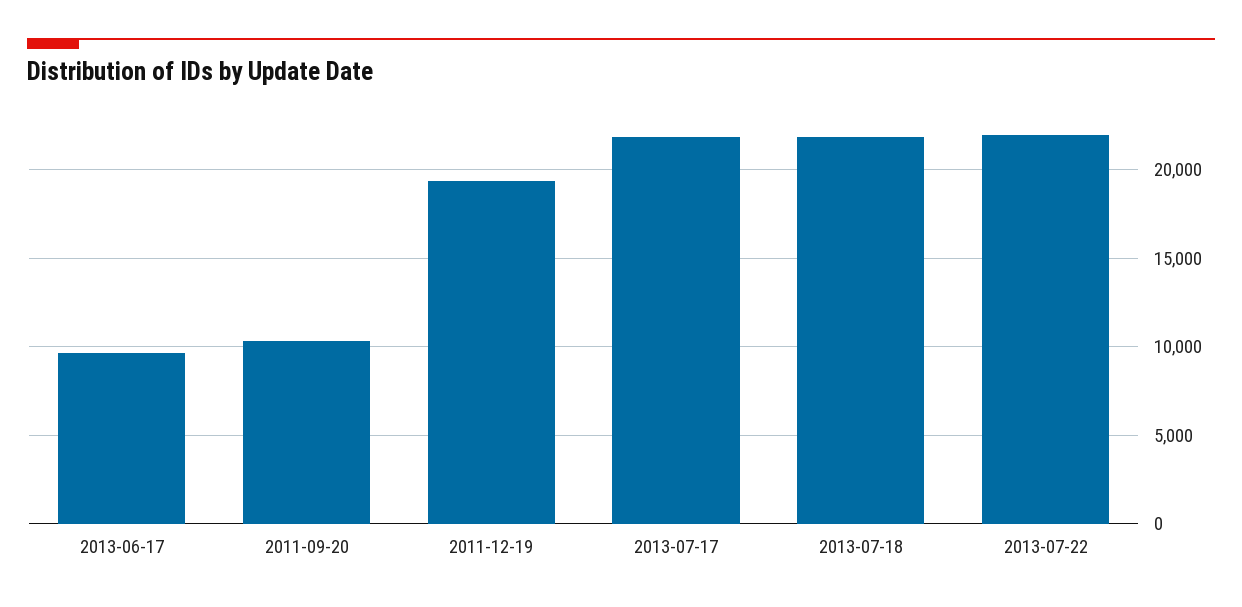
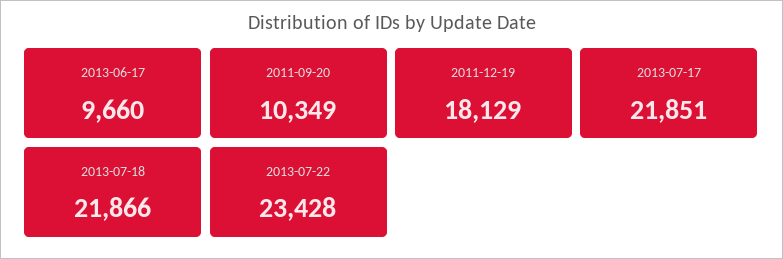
  {
    "2013-06-17": 9660,
    "2011-09-20": 10349,
-   "2011-12-19": 19500,
+   "2011-12-19": 18129,
    "2013-07-17": 21851,
    "2013-07-18": 21866,
-   "2013-07-22": 22000
+   "2013-07-22": 23428
  }

